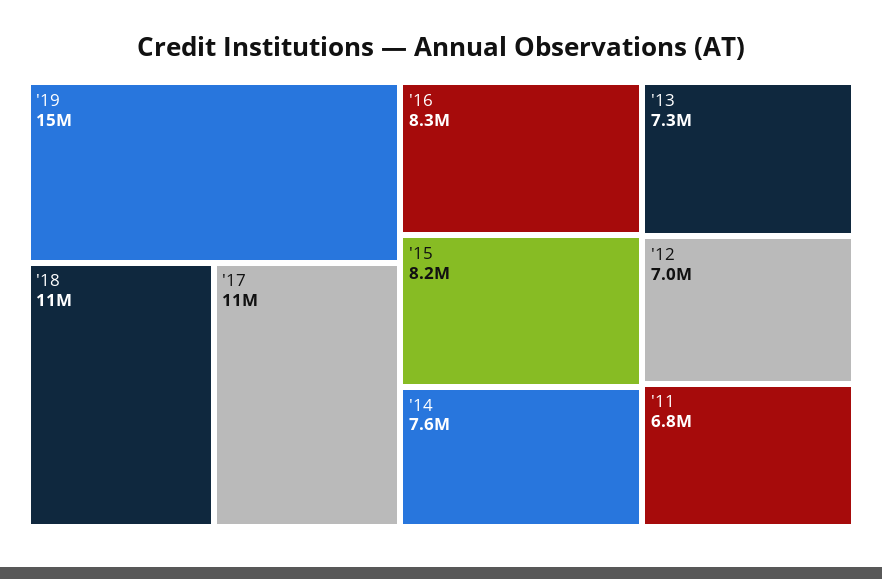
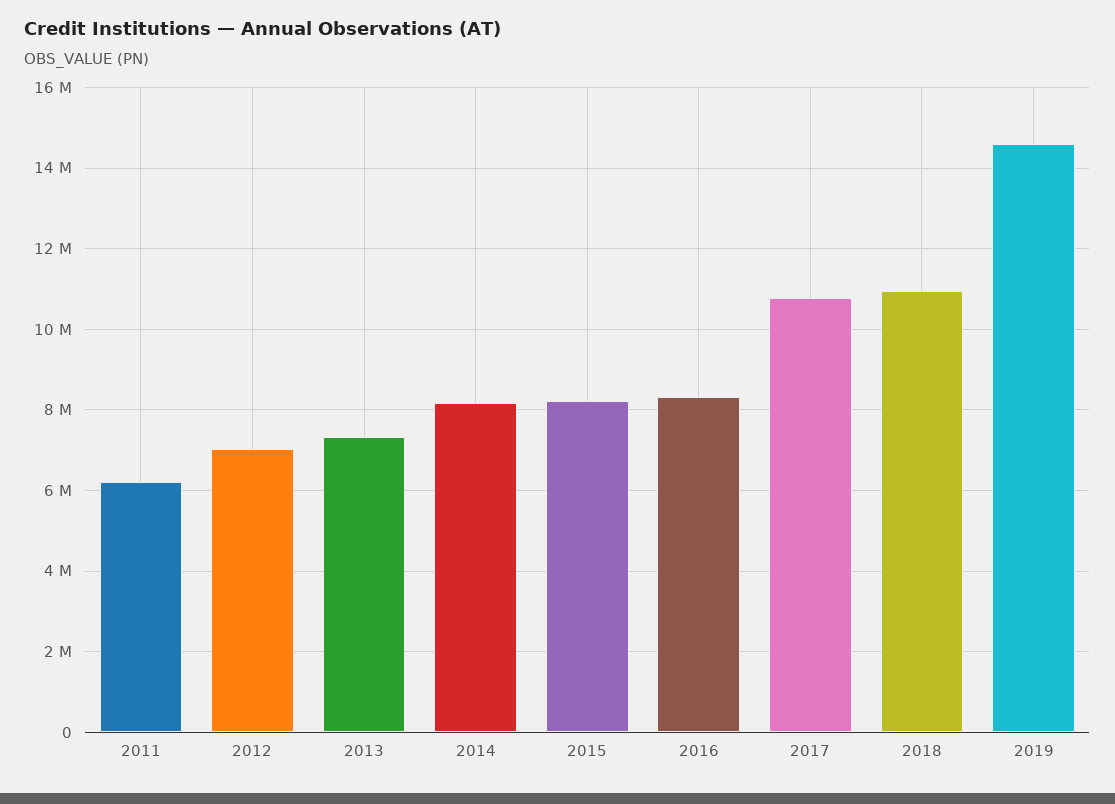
  {
    "'19": 15000000,
    "'18": 11000000,
    "'17": 11000000,
    "'16": 8300000,
    "'15": 8200000,
-   "'14": 7600000,
+   "'14": 8200000,
    "'13": 7300000,
    "'12": 7000000,
-   "'11": 6800000
+   "'11": 6200000
  }

